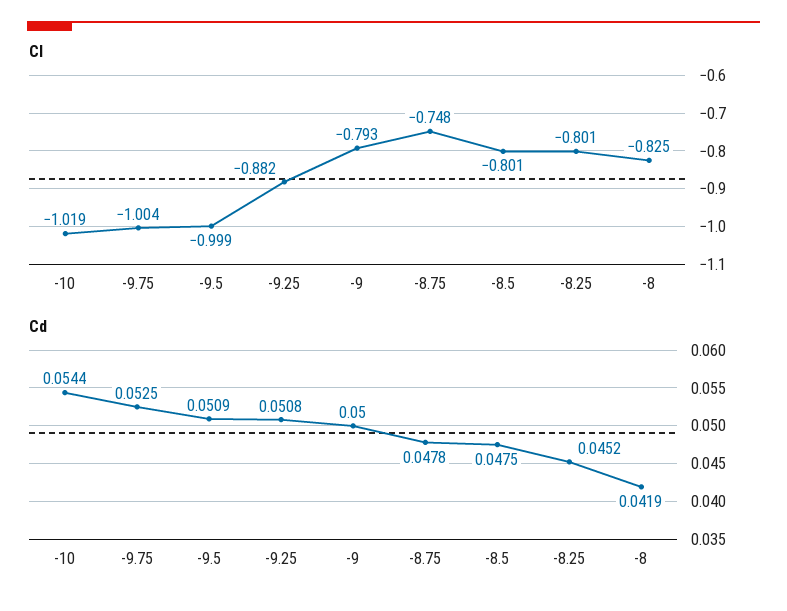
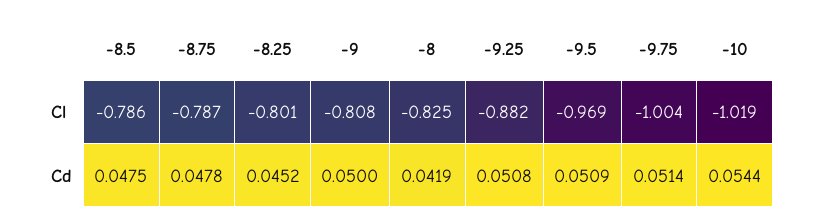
  {
    "Cl": {
      "-10": -1.019,
      "-9.75": -1.004,
-     "-9.5": -0.999,
+     "-9.5": -0.969,
      "-9.25": -0.882,
-     "-9": -0.793,
+     "-9": -0.808,
-     "-8.75": -0.748,
+     "-8.75": -0.787,
-     "-8.5": -0.801,
+     "-8.5": -0.786,
      "-8.25": -0.801,
      "-8": -0.825
    },
    "Cd": {
      "-10": 0.0544,
-     "-9.75": 0.0525,
+     "-9.75": 0.0514,
      "-9.5": 0.0509,
      "-9.25": 0.0508,
      "-9": 0.05,
      "-8.75": 0.0478,
      "-8.5": 0.0475,
      "-8.25": 0.0452,
      "-8": 0.0419
    }
  }

